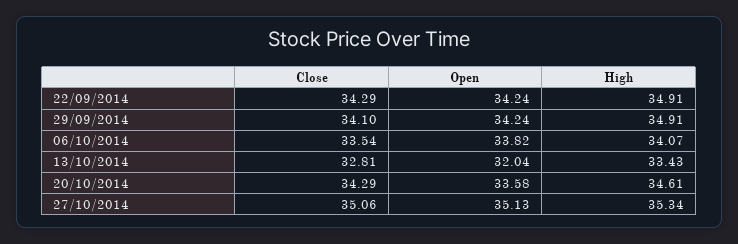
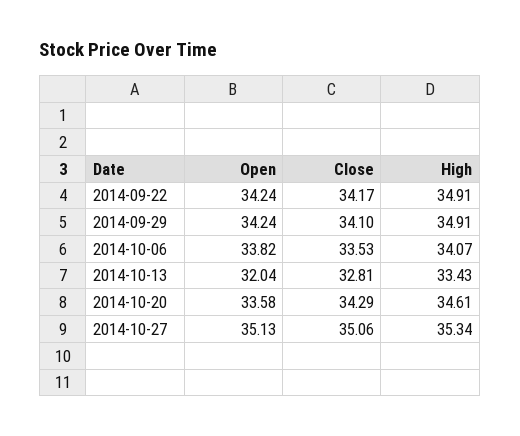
  {
    "Close": {
-     "22/09/2014": 34.29,
+     "22/09/2014": 34.17,
      "29/09/2014": 34.1,
-     "06/10/2014": 33.54,
+     "06/10/2014": 33.53,
      "13/10/2014": 32.81,
      "20/10/2014": 34.29,
      "27/10/2014": 35.06
    },
    "Open": {
      "22/09/2014": 34.24,
      "29/09/2014": 34.24,
      "06/10/2014": 33.82,
      "13/10/2014": 32.04,
      "20/10/2014": 33.58,
      "27/10/2014": 35.13
    },
    "High": {
      "22/09/2014": 34.91,
      "29/09/2014": 34.91,
      "06/10/2014": 34.07,
      "13/10/2014": 33.43,
      "20/10/2014": 34.61,
      "27/10/2014": 35.34
    }
  }

